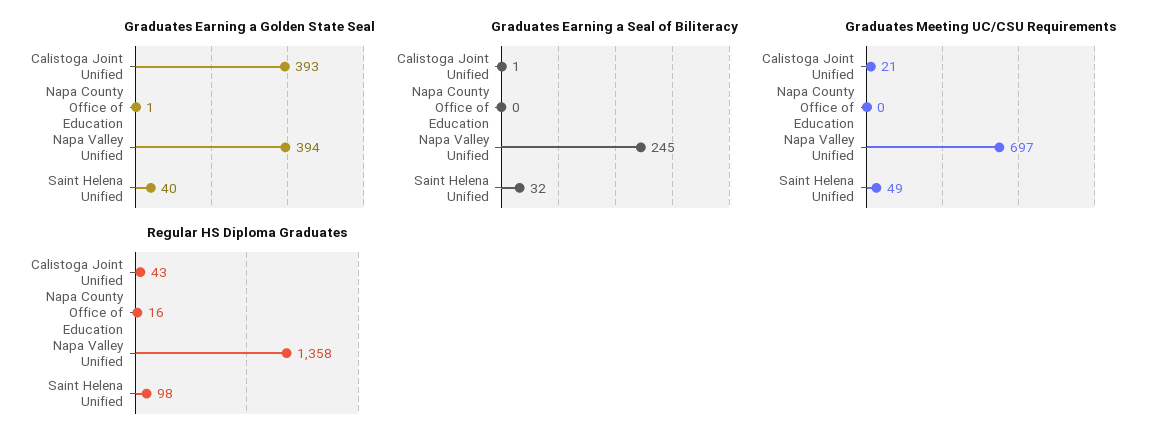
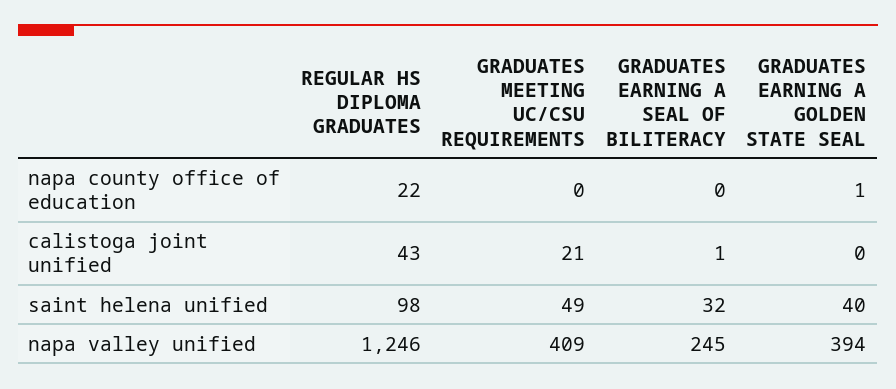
  {
    "Graduates Earning a Golden State Seal": {
-     "Calistoga Joint Unified": 393,
+     "Calistoga Joint Unified": 0,
      "Napa County Office of Education": 1,
      "Napa Valley Unified": 394,
      "Saint Helena Unified": 40
    },
    "Graduates Earning a Seal of Biliteracy": {
      "Calistoga Joint Unified": 1,
      "Napa County Office of Education": 0,
      "Napa Valley Unified": 245,
      "Saint Helena Unified": 32
    },
    "Graduates Meeting UC/CSU Requirements": {
      "Calistoga Joint Unified": 21,
      "Napa County Office of Education": 0,
-     "Napa Valley Unified": 697,
+     "Napa Valley Unified": 409,
      "Saint Helena Unified": 49
    },
    "Regular HS Diploma Graduates": {
      "Calistoga Joint Unified": 43,
-     "Napa County Office of Education": 16,
+     "Napa County Office of Education": 22,
-     "Napa Valley Unified": 1358,
+     "Napa Valley Unified": 1246,
      "Saint Helena Unified": 98
    }
  }

